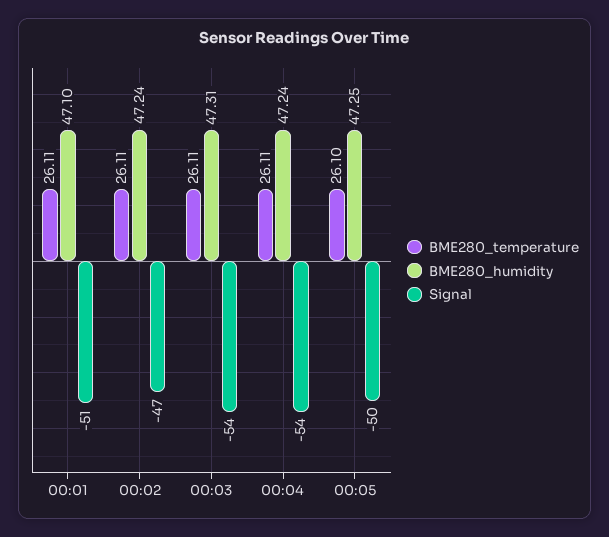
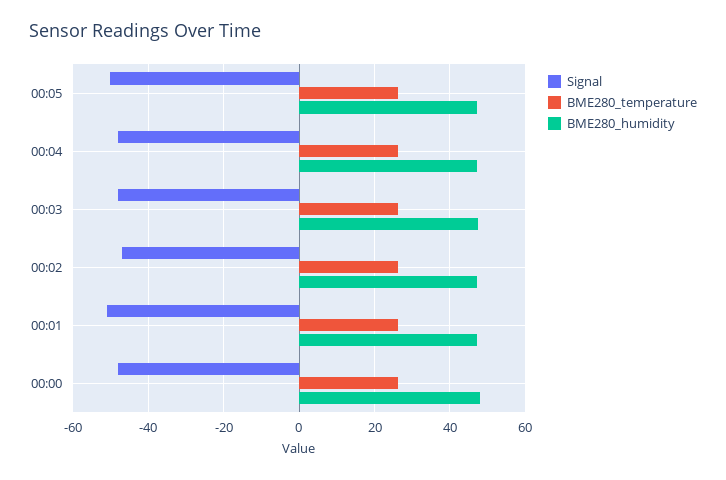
  {
    "BME280_temperature": {
      "00:01": 26.11,
      "00:02": 26.11,
      "00:03": 26.11,
      "00:04": 26.11,
-     "00:05": 26.1
+     "00:05": 26.1,
+     "00:00": 26
    },
    "BME280_humidity": {
      "00:01": 47.1,
      "00:02": 47.24,
      "00:03": 47.31,
      "00:04": 47.24,
-     "00:05": 47.25
+     "00:05": 47.25,
+     "00:00": 48
    },
    "Signal": {
      "00:01": -51,
      "00:02": -47,
-     "00:03": -54,
+     "00:03": -48,
-     "00:04": -54,
+     "00:04": -48,
-     "00:05": -50
+     "00:05": -50,
+     "00:00": -48
    }
  }

